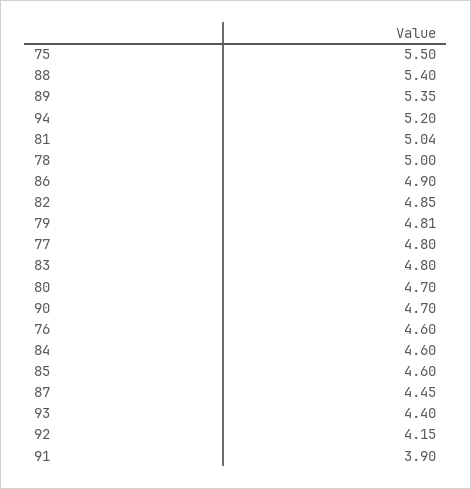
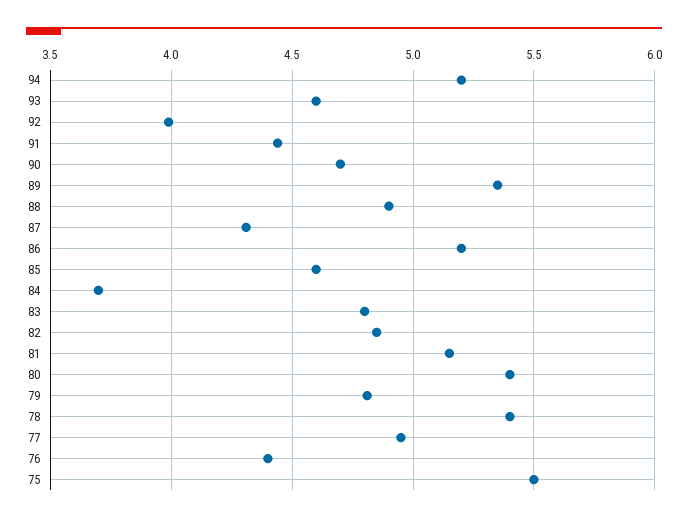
  {
    "75": 5.5,
-   "88": 5.4,
+   "88": 4.9,
    "89": 5.35,
    "94": 5.2,
-   "81": 5.04,
+   "81": 5.15,
-   "78": 5,
+   "78": 5.4,
-   "86": 4.9,
+   "86": 5.2,
    "82": 4.85,
    "79": 4.81,
-   "77": 4.8,
+   "77": 4.95,
    "83": 4.8,
-   "80": 4.7,
+   "80": 5.4,
    "90": 4.7,
-   "76": 4.6,
+   "76": 4.4,
-   "84": 4.6,
+   "84": 3.7,
    "85": 4.6,
-   "87": 4.45,
+   "87": 4.3,
-   "93": 4.4,
+   "93": 4.6,
-   "92": 4.15,
+   "92": 4,
-   "91": 3.9
+   "91": 4.45
  }

